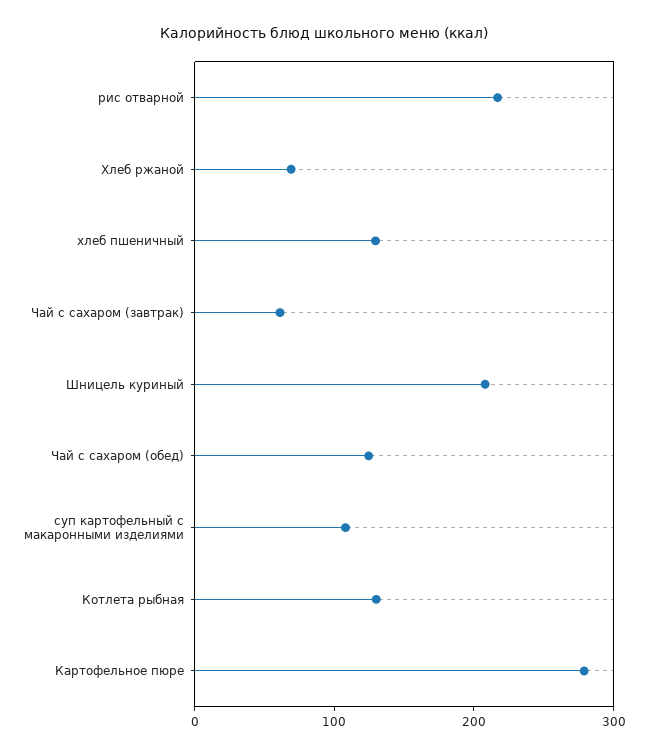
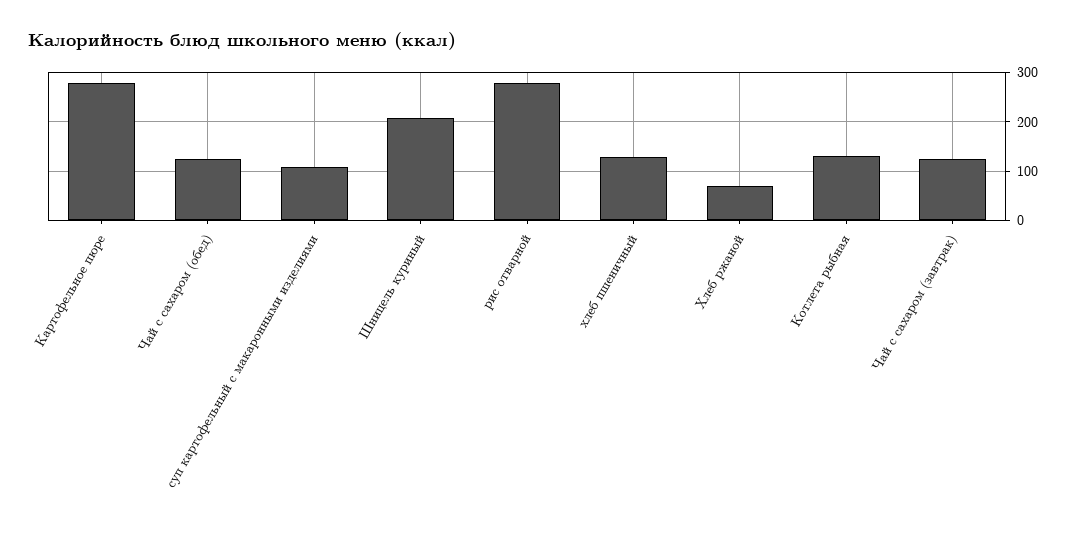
  {
-   "рис отварной": 220,
+   "рис отварной": 280,
    "Хлеб ржаной": 60,
    "хлеб пшеничный": 120,
-   "Чай с сахаром (завтрак)": 60,
+   "Чай с сахаром (завтрак)": 120,
    "Шницель куриный": 200,
    "Чай с сахаром (обед)": 120,
    "суп картофельный с макаронными изделиями": 100,
    "Котлета рыбная": 140,
    "Картофельное пюре": 280
  }

